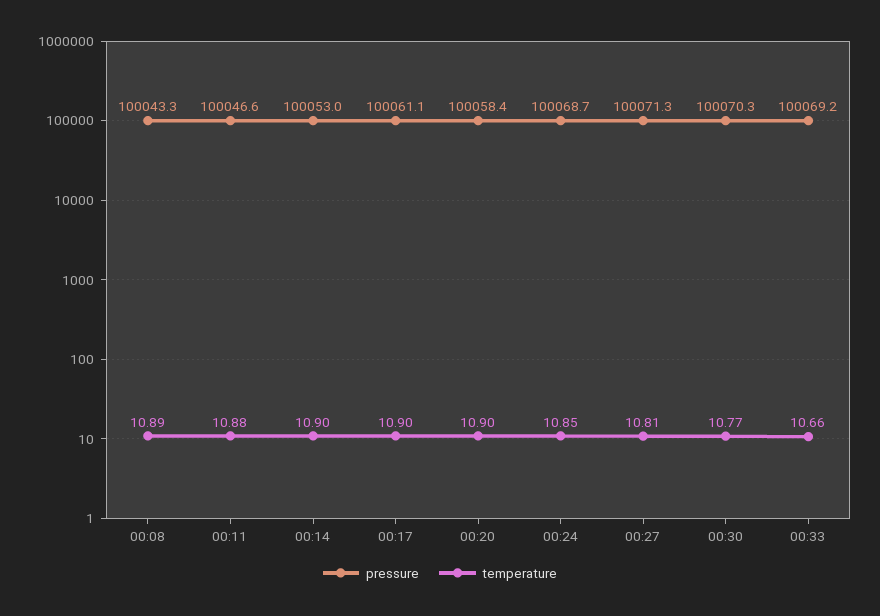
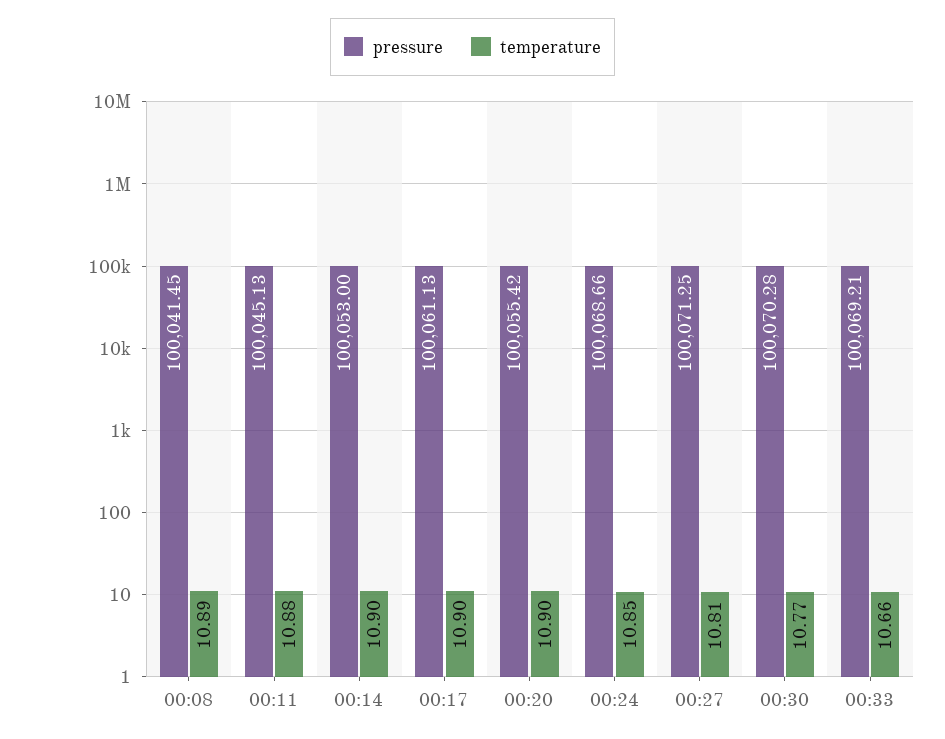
  {
    "pressure": {
-     "00:08": 100043.3,
+     "00:08": 100041.45,
-     "00:11": 100046.6,
+     "00:11": 100045.13,
      "00:14": 100053,
      "00:17": 100061.13,
-     "00:20": 100058.4,
+     "00:20": 100055.42,
      "00:24": 100068.66,
      "00:27": 100071.25,
      "00:30": 100070.28,
      "00:33": 100069.21
    },
    "temperature": {
      "00:08": 10.89,
      "00:11": 10.88,
      "00:14": 10.9,
      "00:17": 10.9,
      "00:20": 10.9,
      "00:24": 10.85,
      "00:27": 10.81,
      "00:30": 10.77,
      "00:33": 10.66
    }
  }

